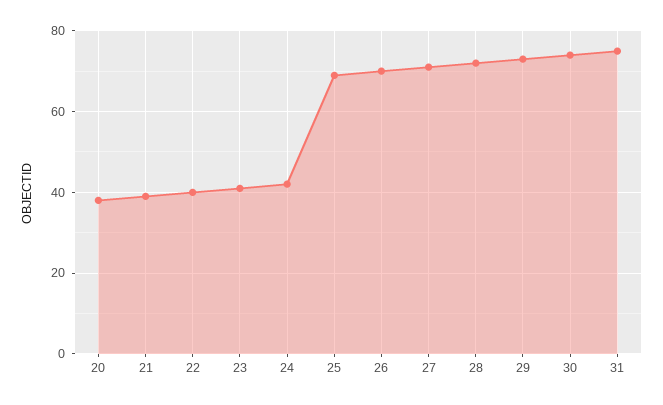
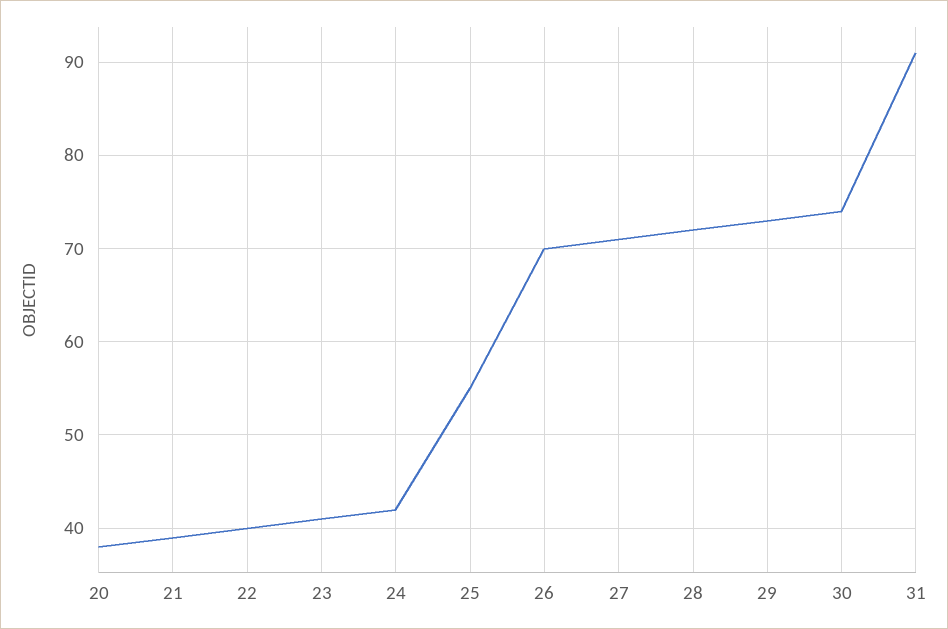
  {
    "20": 38,
    "21": 39,
    "22": 40,
    "23": 41,
    "24": 42,
-   "25": 70,
+   "25": 55,
    "26": 70,
    "27": 71,
    "28": 72,
    "29": 73,
    "30": 74,
-   "31": 75
+   "31": 91
  }

